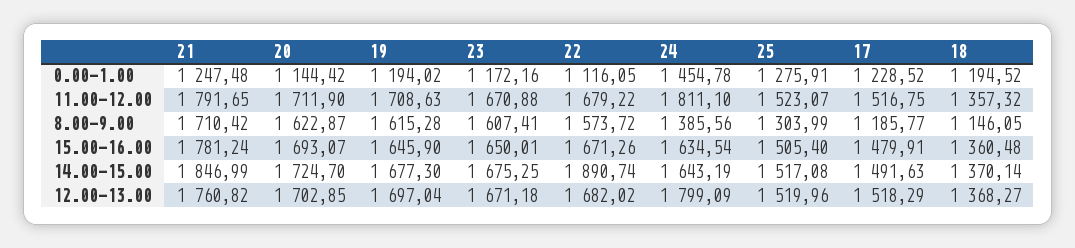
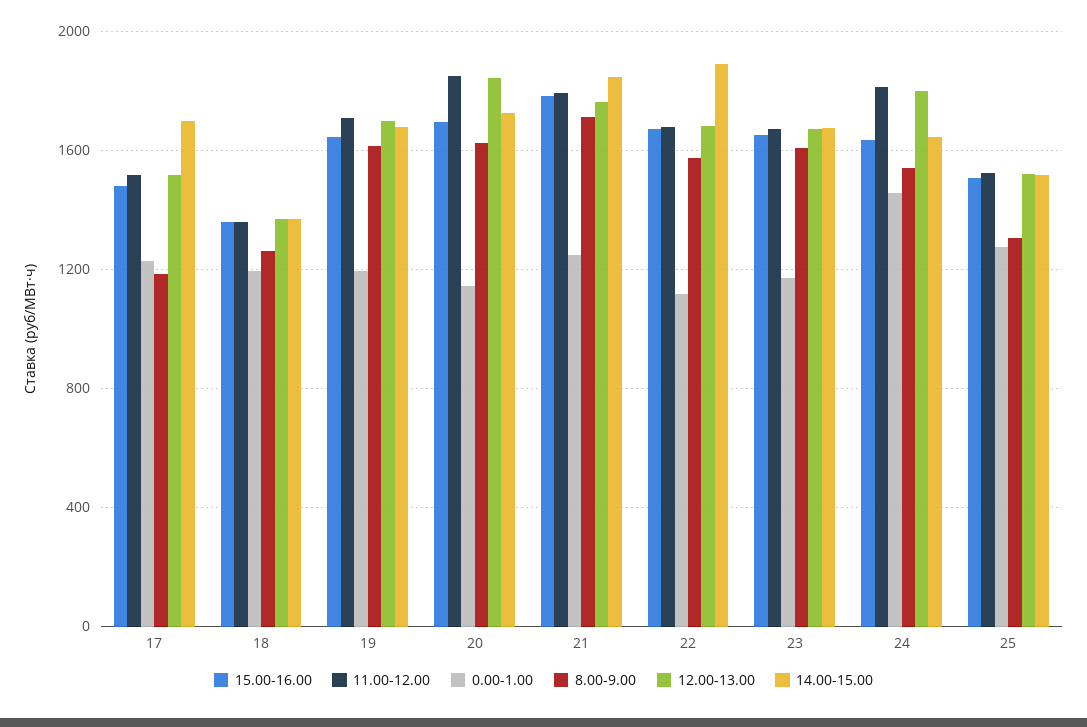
  {
    "0.00-1.00": {
      "21": 1247.48,
      "20": 1144.42,
      "19": 1194.02,
      "23": 1172.16,
      "22": 1116.05,
      "24": 1454.78,
      "25": 1275.91,
      "17": 1228.52,
      "18": 1194.52
    },
    "11.00-12.00": {
      "21": 1791.65,
-     "20": 1711.9,
+     "20": 1850,
      "19": 1708.63,
      "23": 1670.88,
      "22": 1679.22,
      "24": 1811.1,
      "25": 1523.07,
      "17": 1516.75,
      "18": 1357.32
    },
    "8.00-9.00": {
      "21": 1710.42,
      "20": 1622.87,
      "19": 1615.28,
      "23": 1607.41,
      "22": 1573.72,
-     "24": 1385.56,
+     "24": 1550,
      "25": 1303.99,
      "17": 1185.77,
-     "18": 1146.05
+     "18": 1250
    },
    "15.00-16.00": {
      "21": 1781.24,
      "20": 1693.07,
      "19": 1645.9,
      "23": 1650.01,
      "22": 1671.26,
      "24": 1634.54,
      "25": 1505.4,
      "17": 1479.91,
      "18": 1360.48
    },
    "14.00-15.00": {
      "21": 1846.99,
      "20": 1724.7,
      "19": 1677.3,
      "23": 1675.25,
      "22": 1890.74,
      "24": 1643.19,
      "25": 1517.08,
-     "17": 1491.63,
+     "17": 1700,
      "18": 1370.14
    },
    "12.00-13.00": {
      "21": 1760.82,
-     "20": 1702.85,
+     "20": 1850,
      "19": 1697.04,
      "23": 1671.18,
      "22": 1682.02,
      "24": 1799.09,
      "25": 1519.96,
      "17": 1518.29,
      "18": 1368.27
    }
  }

